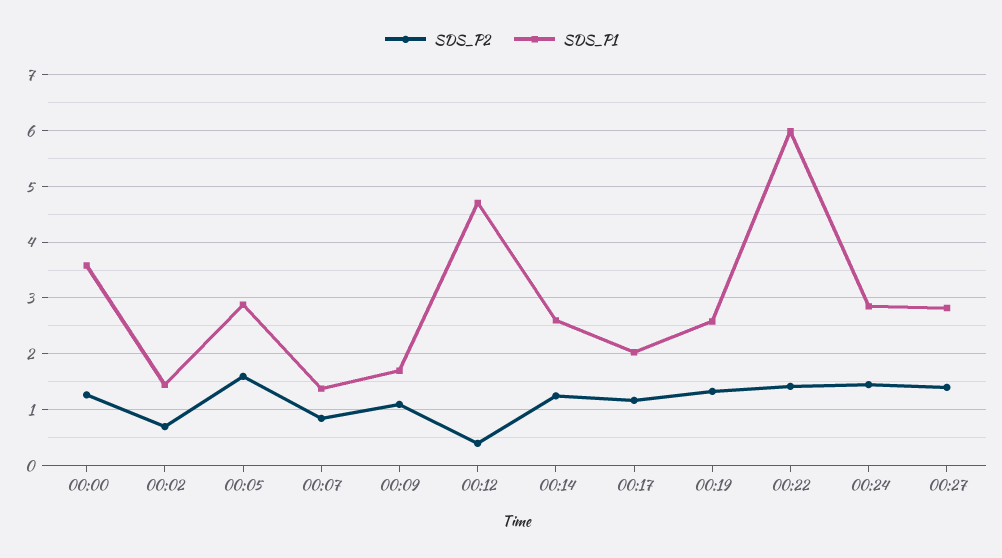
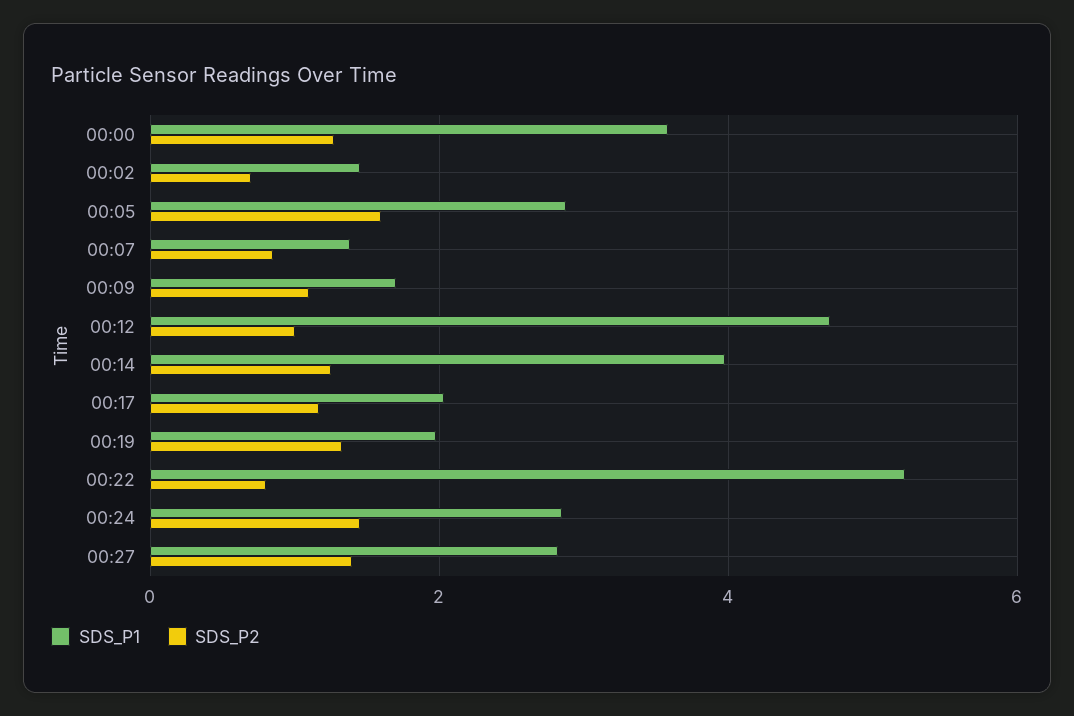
  {
    "SDS_P2": {
      "00:00": 1.2,
      "00:02": 0.8,
      "00:05": 1.6,
      "00:07": 0.8,
      "00:09": 1.2,
-     "00:12": 0.4,
+     "00:12": 1,
      "00:14": 1.2,
      "00:17": 1.2,
      "00:19": 1.4,
-     "00:22": 1.4,
+     "00:22": 0.8,
      "00:24": 1.4,
      "00:27": 1.4
    },
    "SDS_P1": {
      "00:00": 3.6,
      "00:02": 1.4,
      "00:05": 2.8,
      "00:07": 1.4,
      "00:09": 1.8,
      "00:12": 4.8,
-     "00:14": 2.6,
+     "00:14": 4,
      "00:17": 2,
-     "00:19": 2.6,
+     "00:19": 2,
-     "00:22": 6,
+     "00:22": 5.2,
      "00:24": 2.8,
      "00:27": 2.8
    }
  }

